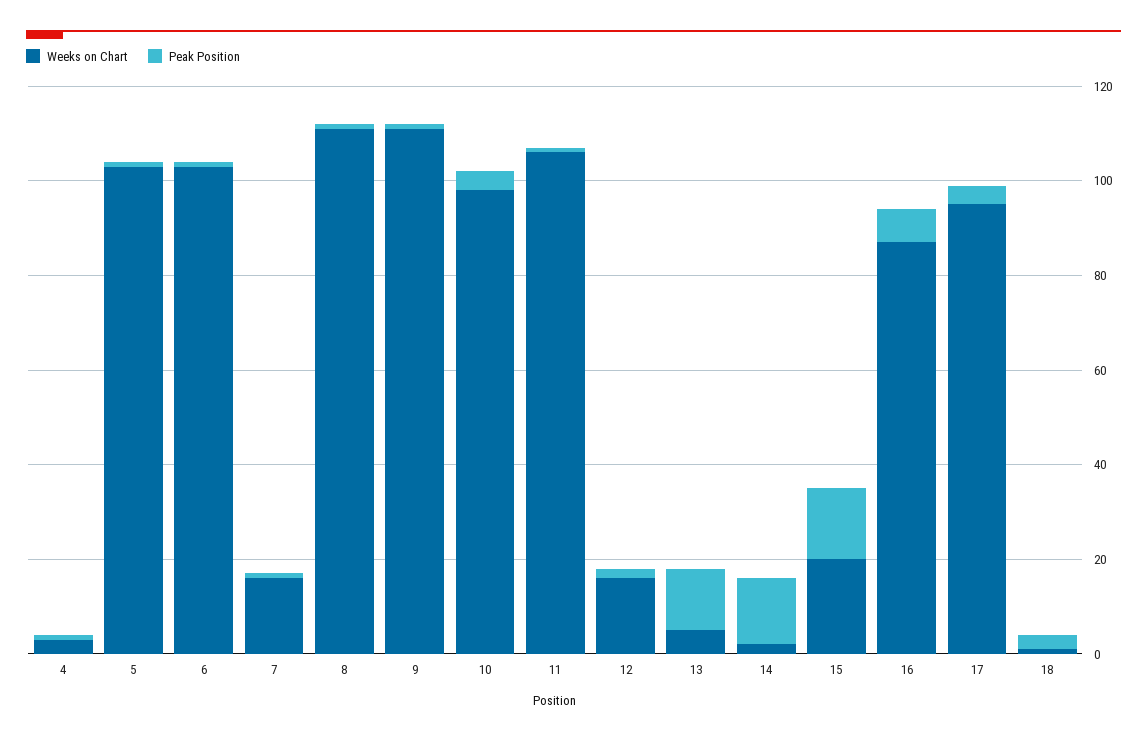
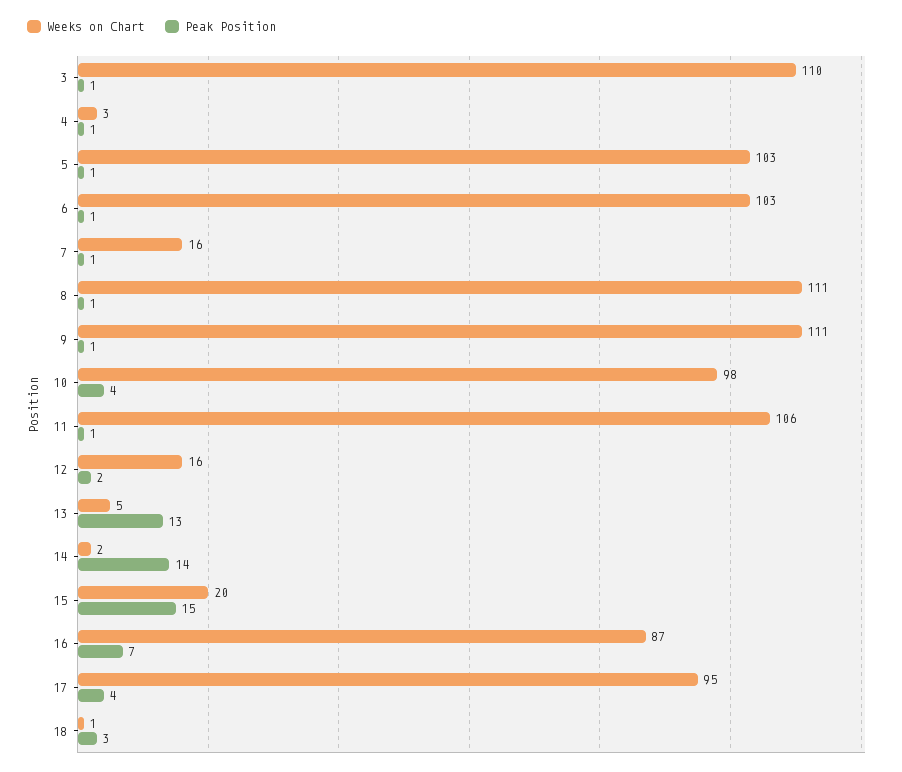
  {
    "Weeks on Chart": {
      "4": 3,
      "5": 103,
      "6": 103,
      "7": 16,
      "8": 111,
      "9": 111,
      "10": 98,
      "11": 106,
      "12": 16,
      "13": 5,
      "14": 2,
      "15": 20,
      "16": 87,
      "17": 95,
-     "18": 1
+     "18": 1,
+     "3": 110
    },
    "Peak Position": {
      "4": 1,
      "5": 1,
      "6": 1,
      "7": 1,
      "8": 1,
      "9": 1,
      "10": 4,
      "11": 1,
      "12": 2,
      "13": 13,
      "14": 14,
      "15": 15,
      "16": 7,
      "17": 4,
-     "18": 3
+     "18": 3,
+     "3": 1
    }
  }

